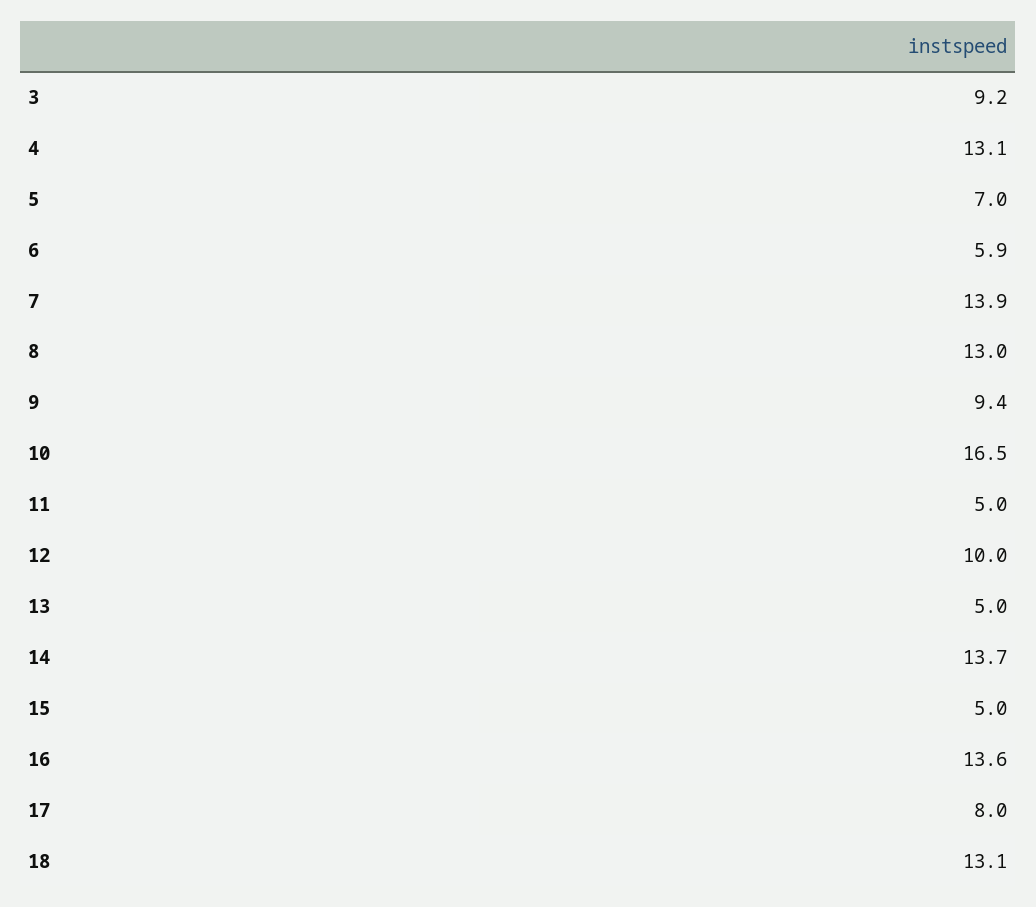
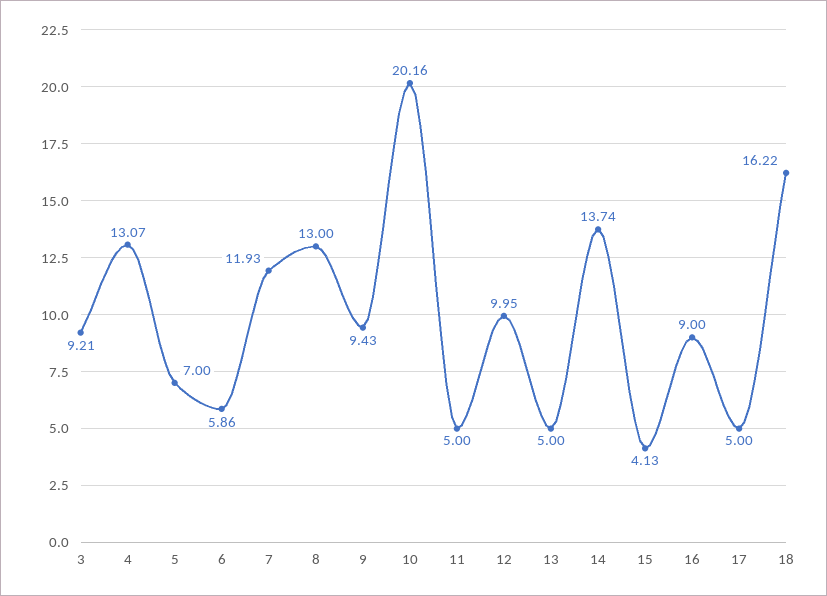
  {
    "3": 9.21,
    "4": 13.07,
    "5": 7,
    "6": 5.86,
-   "7": 13.9,
+   "7": 11.93,
    "8": 13,
    "9": 9.43,
-   "10": 16.5,
+   "10": 20.16,
    "11": 5,
    "12": 9.95,
    "13": 5,
    "14": 13.74,
-   "15": 5,
+   "15": 4.13,
-   "16": 13.6,
+   "16": 9,
-   "17": 8,
+   "17": 5,
-   "18": 13.1
+   "18": 16.22
  }

